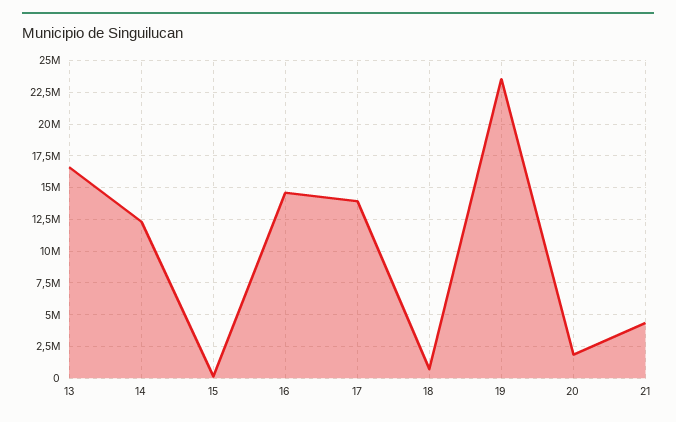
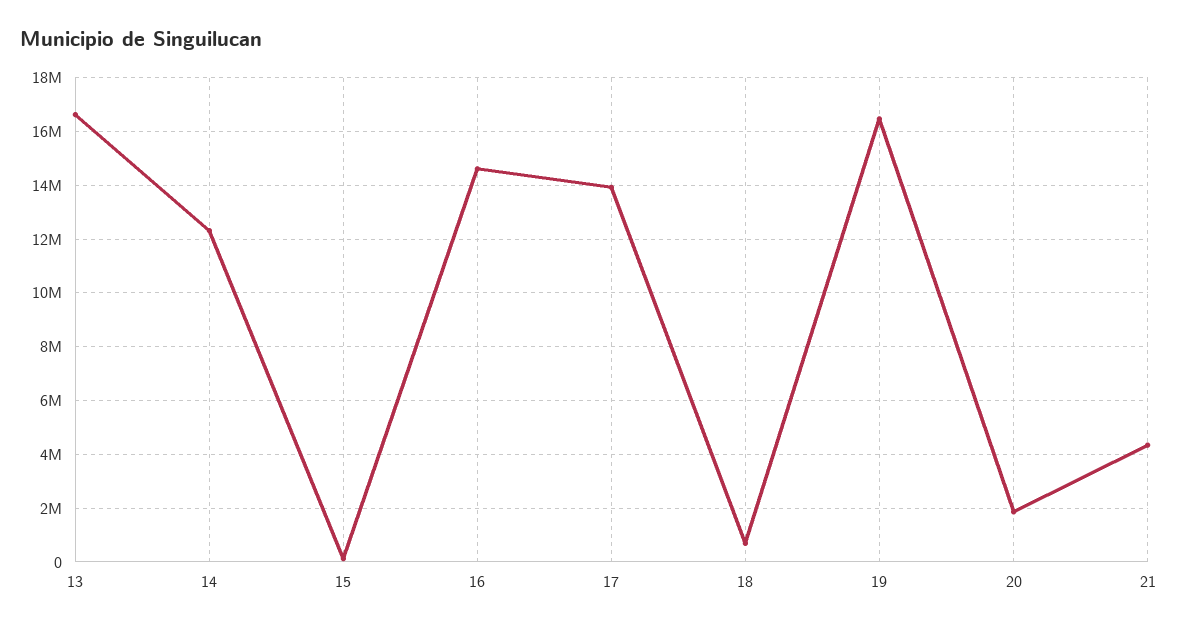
  {
    "13": 16500000,
    "14": 12250000,
    "15": 0,
    "16": 14500000,
    "17": 14000000,
    "18": 750000,
-   "19": 23500000,
+   "19": 16500000,
    "20": 1750000,
    "21": 4250000
  }

